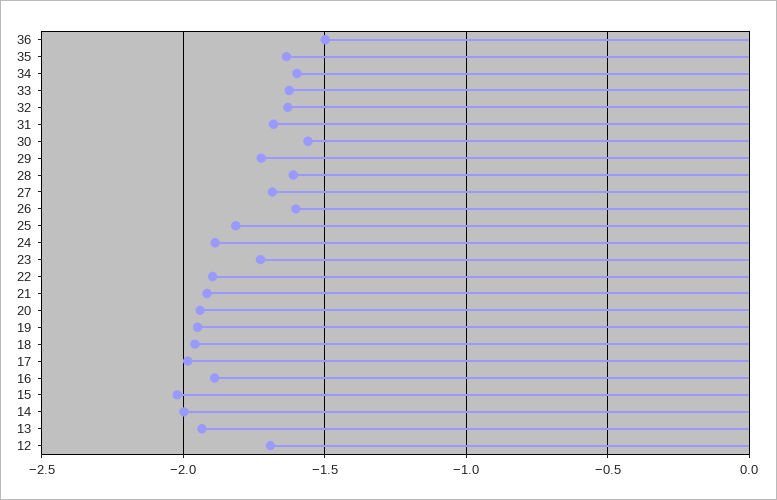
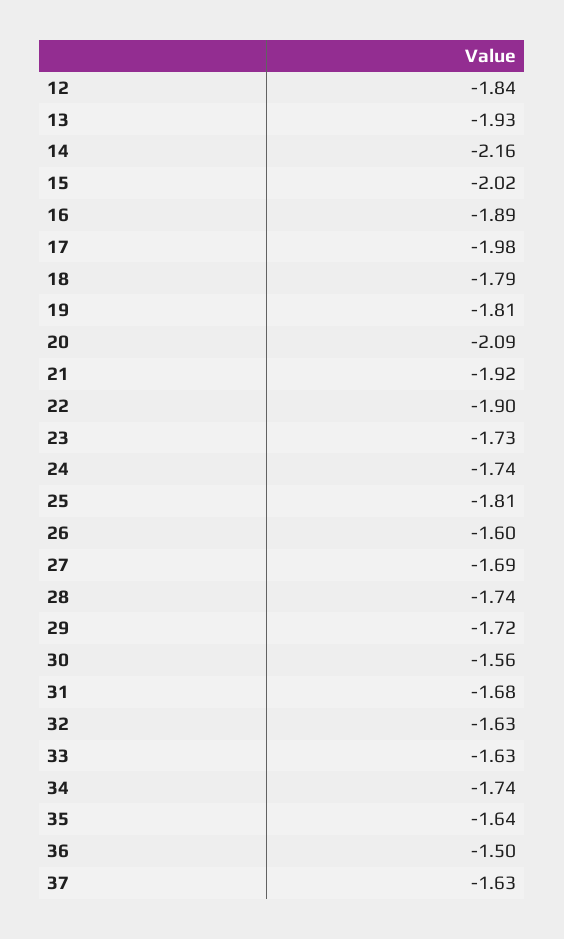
  {
    "36": -1.5,
    "35": -1.64,
-   "34": -1.6,
+   "34": -1.74,
    "33": -1.63,
    "32": -1.63,
    "31": -1.68,
    "30": -1.56,
    "29": -1.72,
-   "28": -1.6,
+   "28": -1.74,
    "27": -1.69,
    "26": -1.6,
    "25": -1.81,
-   "24": -1.9,
+   "24": -1.74,
    "23": -1.73,
    "22": -1.9,
    "21": -1.92,
-   "20": -1.95,
+   "20": -2.09,
-   "19": -1.95,
+   "19": -1.81,
-   "18": -1.95,
+   "18": -1.79,
    "17": -1.98,
    "16": -1.89,
    "15": -2.02,
-   "14": -2,
+   "14": -2.16,
    "13": -1.93,
-   "12": -1.7
+   "12": -1.84,
+   "37": -1.63
  }

